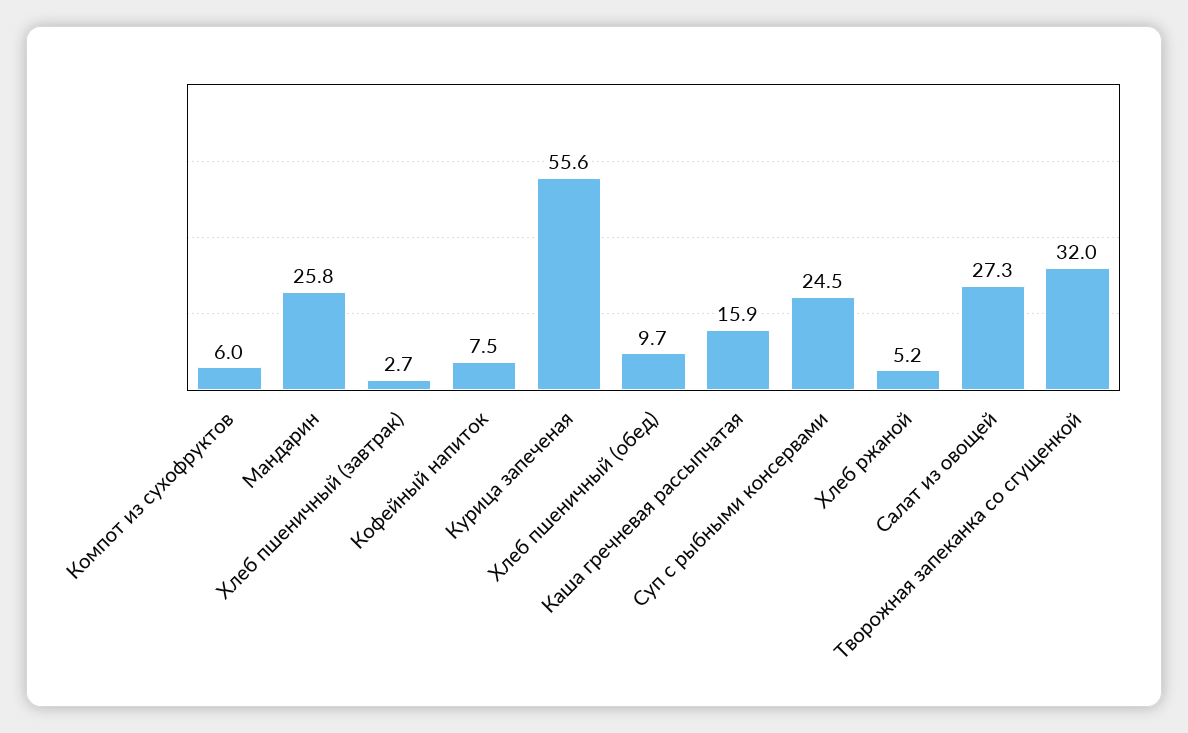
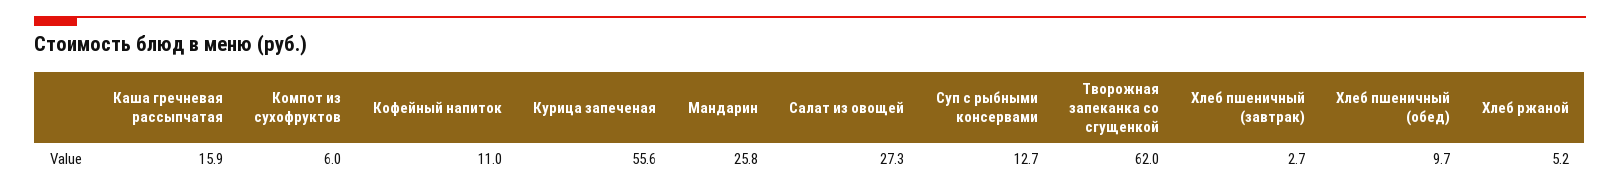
  {
    "Компот из сухофруктов": 6,
    "Мандарин": 25.8,
    "Хлеб пшеничный (завтрак)": 2.7,
-   "Кофейный напиток": 7.5,
+   "Кофейный напиток": 11,
    "Курица запеченая": 55.6,
    "Хлеб пшеничный (обед)": 9.7,
    "Каша гречневая рассыпчатая": 15.9,
-   "Суп с рыбными консервами": 24.5,
+   "Суп с рыбными консервами": 12.7,
    "Хлеб ржаной": 5.2,
    "Салат из овощей": 27.3,
-   "Творожная запеканка со сгущенкой": 32
+   "Творожная запеканка со сгущенкой": 62
  }

